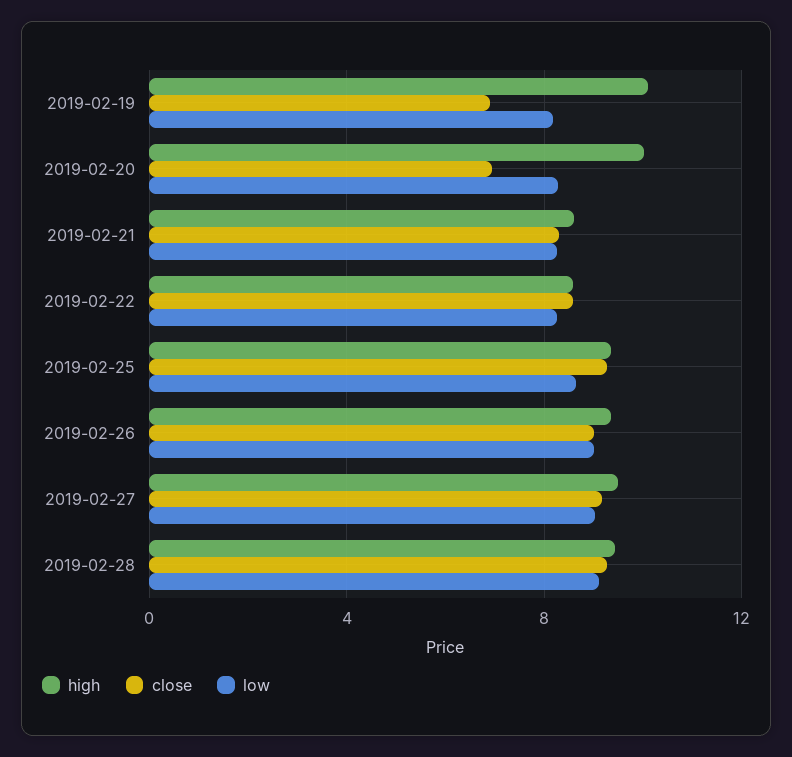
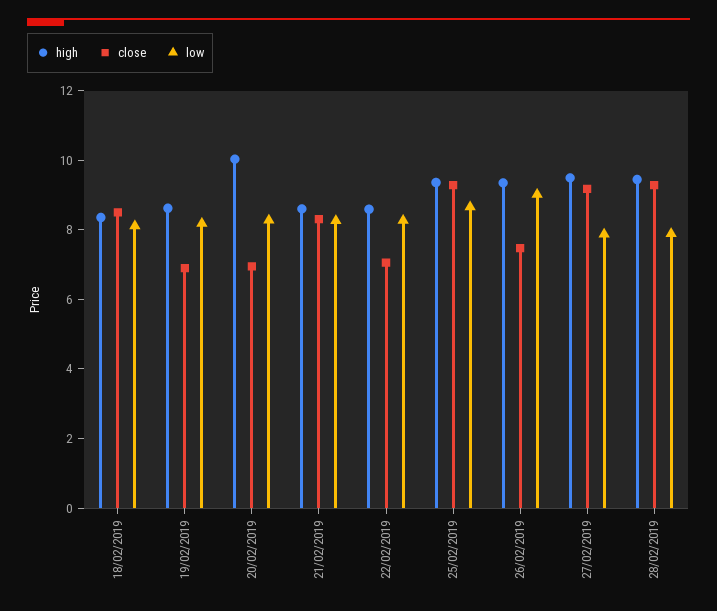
  {
    "high": {
-     "2019-02-19": 10,
+     "2019-02-19": 8.5,
      "2019-02-20": 10,
      "2019-02-21": 8.5,
      "2019-02-22": 8.5,
      "2019-02-25": 9.5,
      "2019-02-26": 9.5,
      "2019-02-27": 9.5,
-     "2019-02-28": 9.5
+     "2019-02-28": 9.5,
+     "18/02/2019": 8.5
    },
    "close": {
      "2019-02-19": 7,
      "2019-02-20": 7,
      "2019-02-21": 8.5,
-     "2019-02-22": 8.5,
+     "2019-02-22": 7,
      "2019-02-25": 9.5,
-     "2019-02-26": 9,
+     "2019-02-26": 7.5,
      "2019-02-27": 9,
-     "2019-02-28": 9.5
+     "2019-02-28": 9.5,
+     "18/02/2019": 8.5
    },
    "low": {
      "2019-02-19": 8,
      "2019-02-20": 8.5,
      "2019-02-21": 8.5,
      "2019-02-22": 8.5,
      "2019-02-25": 8.5,
      "2019-02-26": 9,
-     "2019-02-27": 9,
+     "2019-02-27": 8,
-     "2019-02-28": 9
+     "2019-02-28": 8,
+     "18/02/2019": 8
    }
  }

